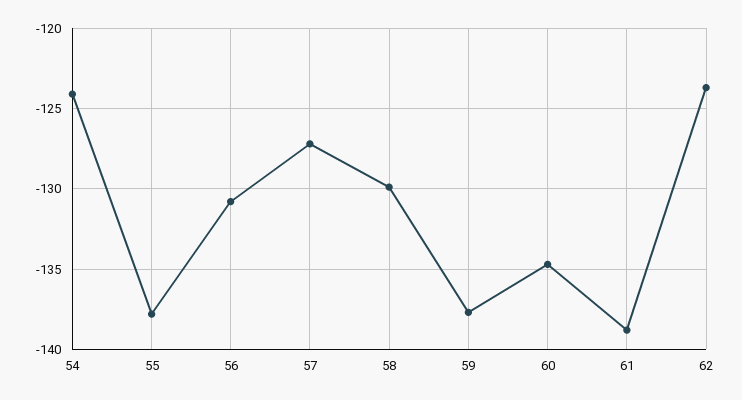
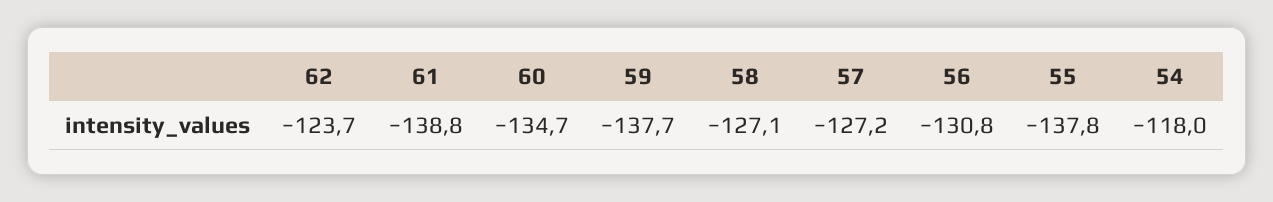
  {
-   "54": -124,
+   "54": -118,
    "55": -137.8,
    "56": -130.8,
    "57": -127.2,
-   "58": -130,
+   "58": -127.1,
    "59": -137.7,
    "60": -134.7,
    "61": -138.8,
    "62": -123.7
  }

